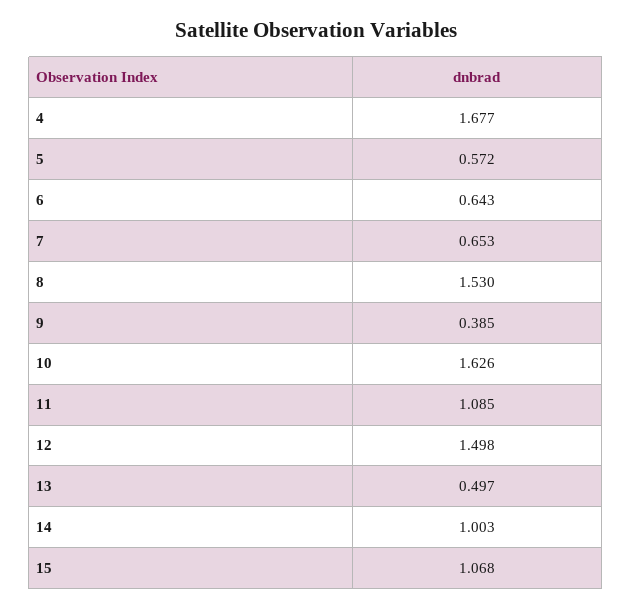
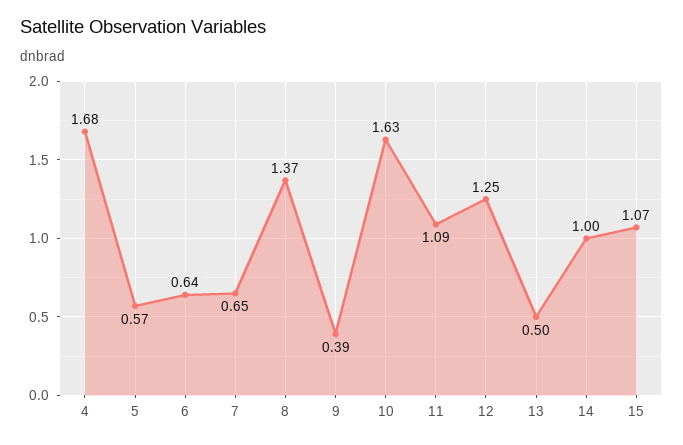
  {
    "4": 1.677,
    "5": 0.572,
    "6": 0.643,
    "7": 0.653,
-   "8": 1.53,
+   "8": 1.37,
    "9": 0.385,
    "10": 1.626,
    "11": 1.085,
-   "12": 1.498,
+   "12": 1.25,
    "13": 0.497,
    "14": 1.003,
    "15": 1.068
  }

